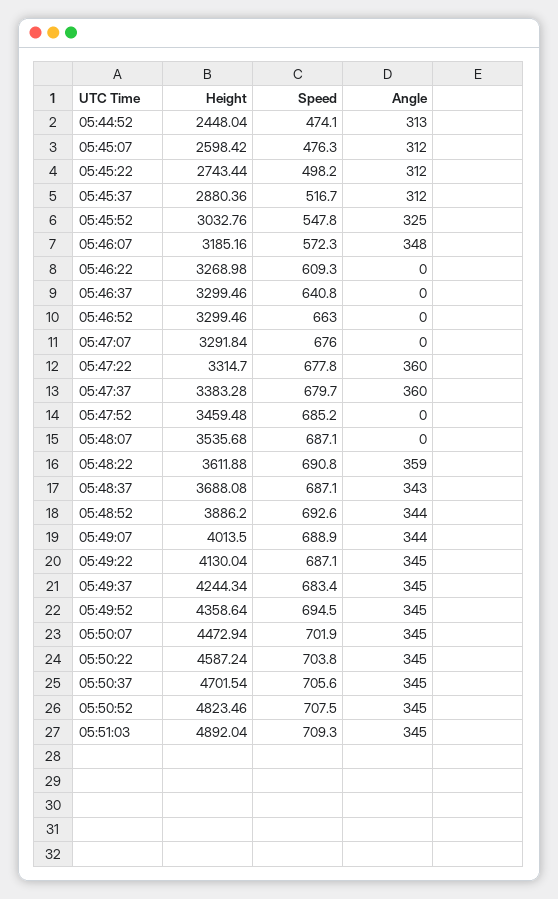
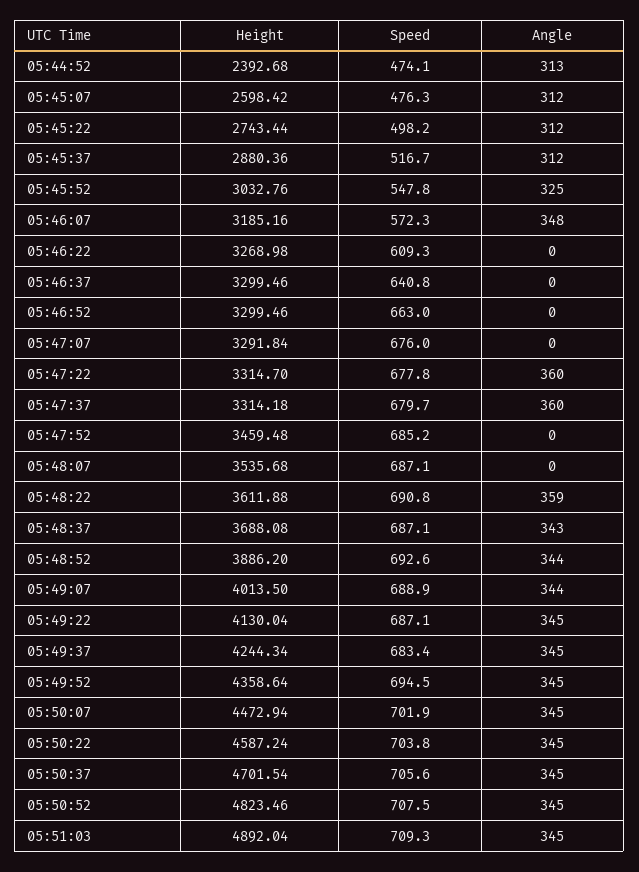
  {
    "Height": {
-     "05:44:52": 2448.04,
+     "05:44:52": 2392.68,
      "05:45:07": 2598.42,
      "05:45:22": 2743.44,
      "05:45:37": 2880.36,
      "05:45:52": 3032.76,
      "05:46:07": 3185.16,
      "05:46:22": 3268.98,
      "05:46:37": 3299.46,
      "05:46:52": 3299.46,
      "05:47:07": 3291.84,
      "05:47:22": 3314.7,
-     "05:47:37": 3383.28,
+     "05:47:37": 3314.18,
      "05:47:52": 3459.48,
      "05:48:07": 3535.68,
      "05:48:22": 3611.88,
      "05:48:37": 3688.08,
      "05:48:52": 3886.2,
      "05:49:07": 4013.5,
      "05:49:22": 4130.04,
      "05:49:37": 4244.34,
      "05:49:52": 4358.64,
      "05:50:07": 4472.94,
      "05:50:22": 4587.24,
      "05:50:37": 4701.54,
      "05:50:52": 4823.46,
      "05:51:03": 4892.04
    },
    "Speed": {
      "05:44:52": 474.1,
      "05:45:07": 476.3,
      "05:45:22": 498.2,
      "05:45:37": 516.7,
      "05:45:52": 547.8,
      "05:46:07": 572.3,
      "05:46:22": 609.3,
      "05:46:37": 640.8,
      "05:46:52": 663,
      "05:47:07": 676,
      "05:47:22": 677.8,
      "05:47:37": 679.7,
      "05:47:52": 685.2,
      "05:48:07": 687.1,
      "05:48:22": 690.8,
      "05:48:37": 687.1,
      "05:48:52": 692.6,
      "05:49:07": 688.9,
      "05:49:22": 687.1,
      "05:49:37": 683.4,
      "05:49:52": 694.5,
      "05:50:07": 701.9,
      "05:50:22": 703.8,
      "05:50:37": 705.6,
      "05:50:52": 707.5,
      "05:51:03": 709.3
    },
    "Angle": {
      "05:44:52": 313,
      "05:45:07": 312,
      "05:45:22": 312,
      "05:45:37": 312,
      "05:45:52": 325,
      "05:46:07": 348,
      "05:46:22": 0,
      "05:46:37": 0,
      "05:46:52": 0,
      "05:47:07": 0,
      "05:47:22": 360,
      "05:47:37": 360,
      "05:47:52": 0,
      "05:48:07": 0,
      "05:48:22": 359,
      "05:48:37": 343,
      "05:48:52": 344,
      "05:49:07": 344,
      "05:49:22": 345,
      "05:49:37": 345,
      "05:49:52": 345,
      "05:50:07": 345,
      "05:50:22": 345,
      "05:50:37": 345,
      "05:50:52": 345,
      "05:51:03": 345
    }
  }

